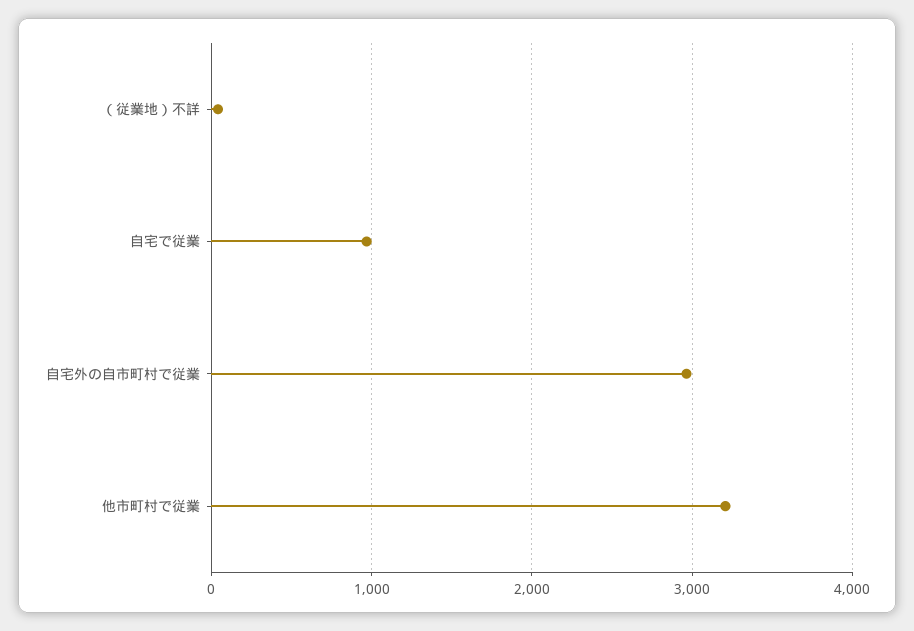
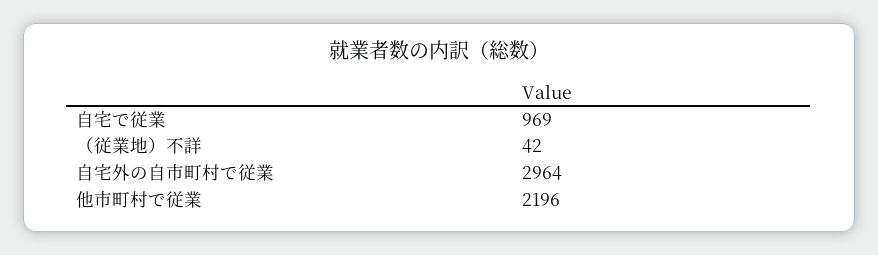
  {
    "（従業地）不詳": 42,
    "自宅で従業": 969,
    "自宅外の自市町村で従業": 2964,
-   "他市町村で従業": 3200
+   "他市町村で従業": 2196
  }

